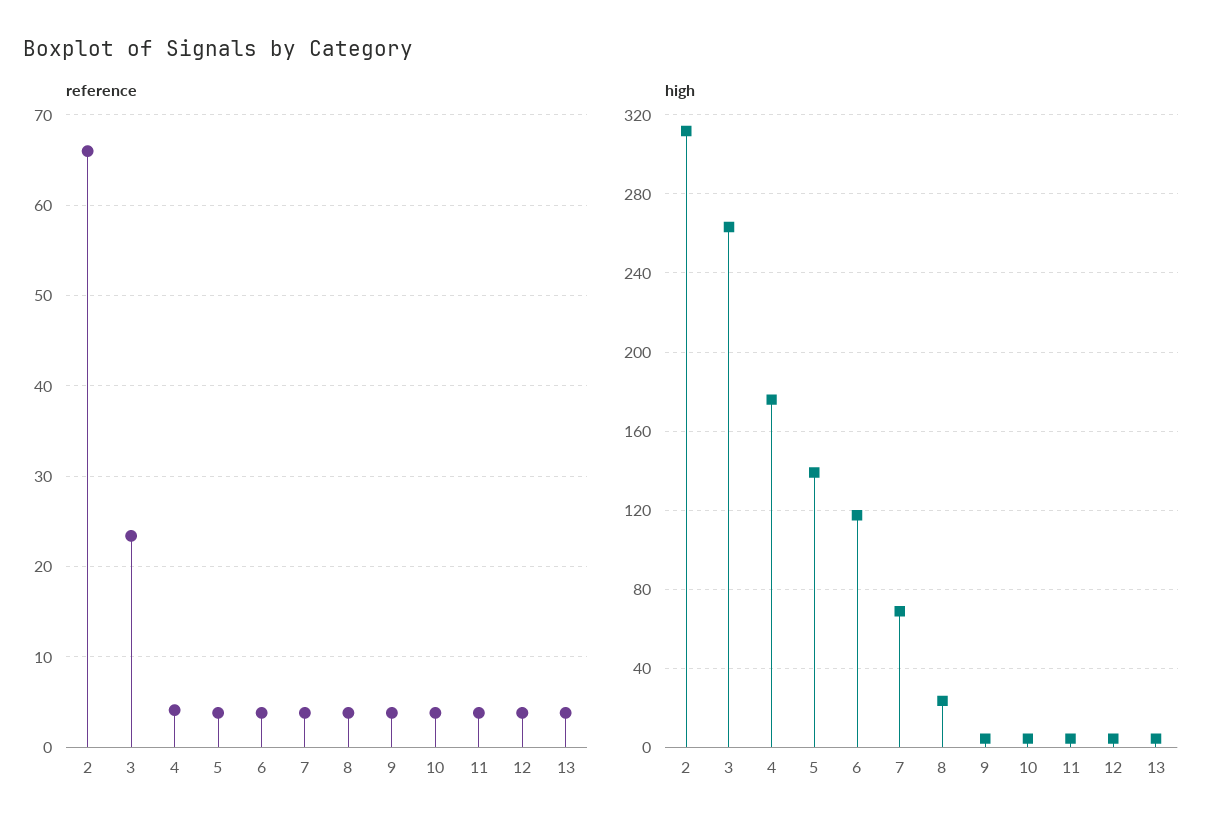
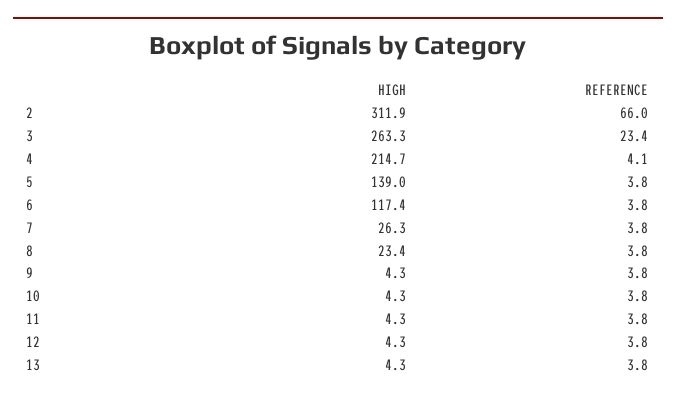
  {
    "reference": {
      "2": 66,
      "3": 23.4,
      "4": 4.1,
      "5": 3.8,
      "6": 3.8,
      "7": 3.8,
      "8": 3.8,
      "9": 3.8,
      "10": 3.8,
      "11": 3.8,
      "12": 3.8,
      "13": 3.8
    },
    "high": {
      "2": 311.9,
      "3": 263.3,
-     "4": 175,
+     "4": 214.7,
      "5": 139,
      "6": 117.4,
-     "7": 70,
+     "7": 26.3,
      "8": 23.4,
      "9": 4.3,
      "10": 4.3,
      "11": 4.3,
      "12": 4.3,
      "13": 4.3
    }
  }

